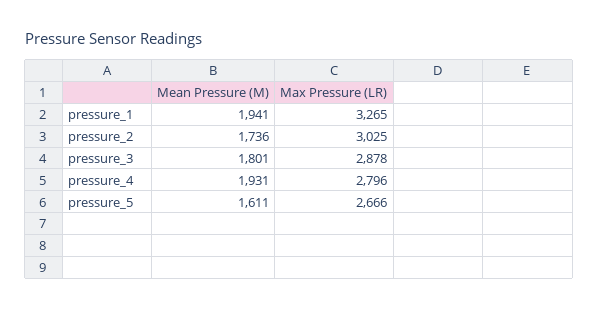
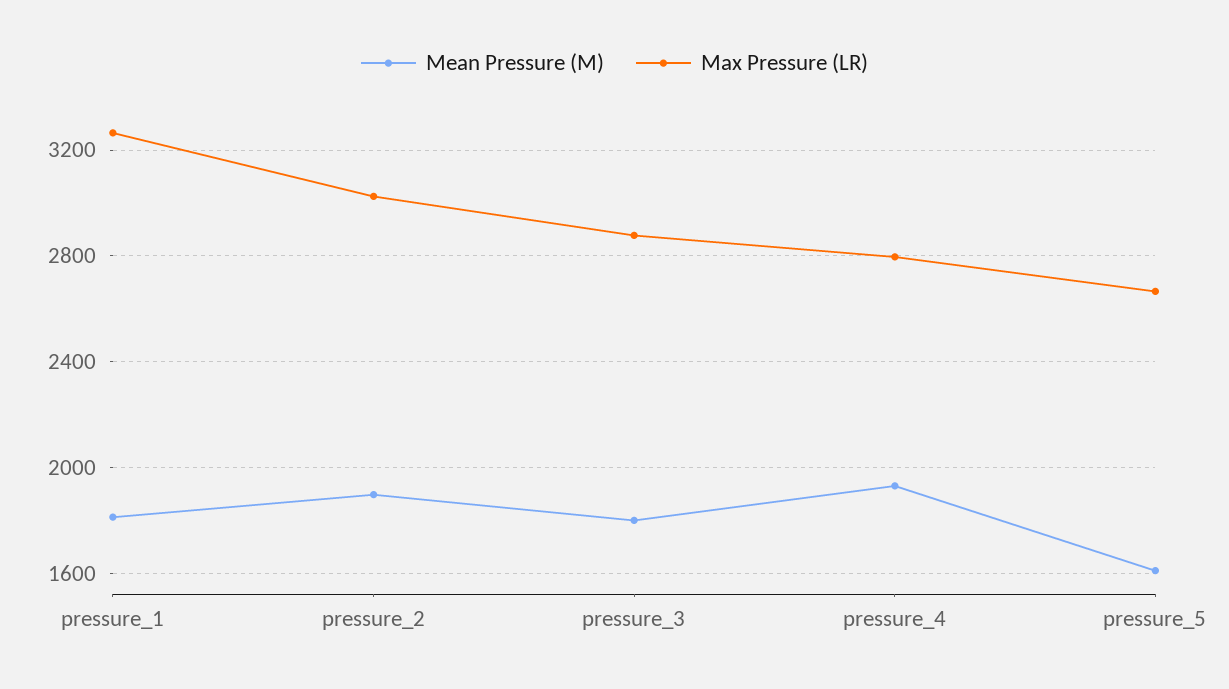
  {
    "Mean Pressure (M)": {
-     "pressure_1": 1941,
+     "pressure_1": 1800,
-     "pressure_2": 1736,
+     "pressure_2": 1900,
      "pressure_3": 1801,
      "pressure_4": 1931,
      "pressure_5": 1611
    },
    "Max Pressure (LR)": {
      "pressure_1": 3265,
      "pressure_2": 3025,
      "pressure_3": 2878,
      "pressure_4": 2796,
      "pressure_5": 2666
    }
  }

